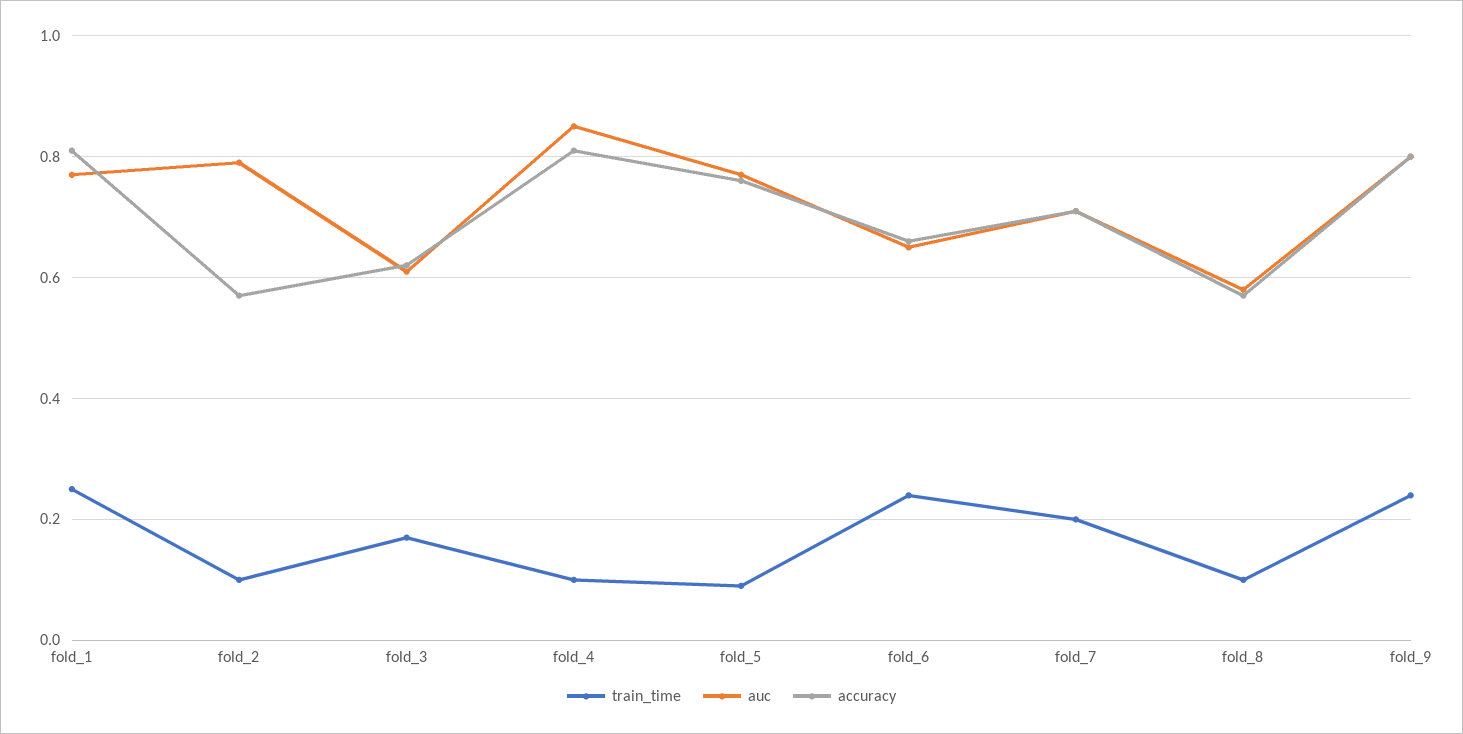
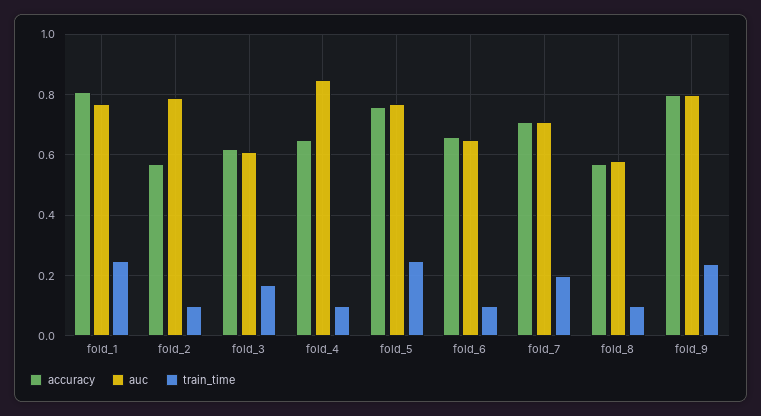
  {
    "train_time": {
      "fold_1": 0.25,
      "fold_2": 0.1,
      "fold_3": 0.15,
      "fold_4": 0.1,
-     "fold_5": 0.1,
+     "fold_5": 0.25,
-     "fold_6": 0.25,
+     "fold_6": 0.1,
      "fold_7": 0.2,
      "fold_8": 0.1,
      "fold_9": 0.25
    },
    "auc": {
      "fold_1": 0.75,
      "fold_2": 0.8,
      "fold_3": 0.6,
      "fold_4": 0.85,
      "fold_5": 0.75,
      "fold_6": 0.65,
      "fold_7": 0.7,
      "fold_8": 0.6,
      "fold_9": 0.8
    },
    "accuracy": {
      "fold_1": 0.8,
      "fold_2": 0.55,
      "fold_3": 0.6,
-     "fold_4": 0.8,
+     "fold_4": 0.65,
      "fold_5": 0.75,
      "fold_6": 0.65,
      "fold_7": 0.7,
      "fold_8": 0.55,
      "fold_9": 0.8
    }
  }

